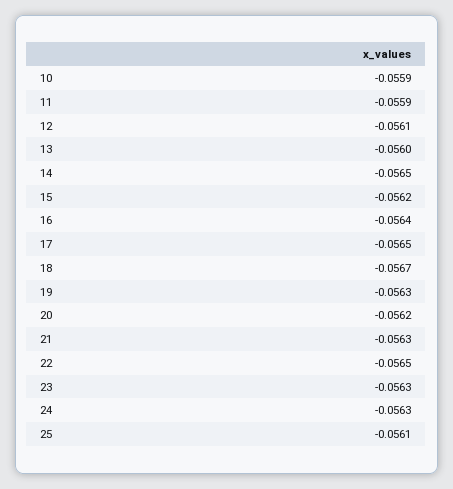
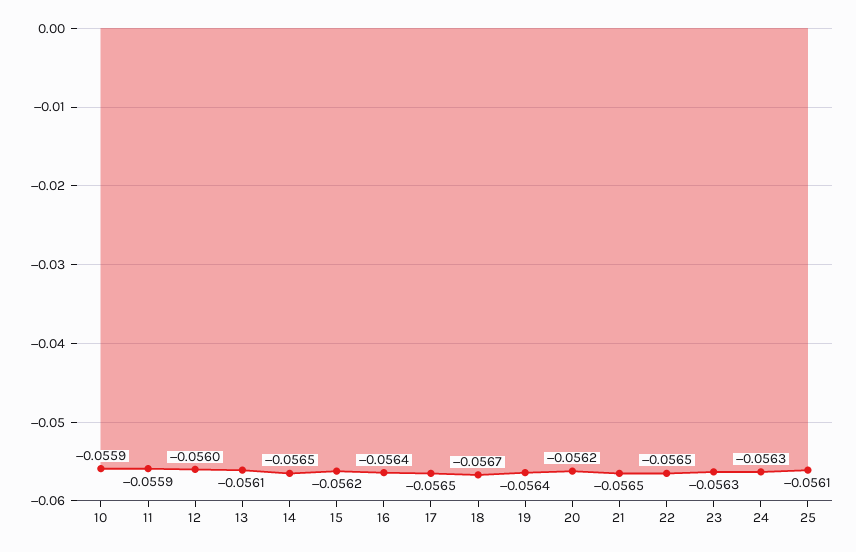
  {
    "10": -0.0559,
    "11": -0.0559,
-   "12": -0.0561,
+   "12": -0.056,
-   "13": -0.056,
+   "13": -0.0561,
    "14": -0.0565,
    "15": -0.0562,
    "16": -0.0564,
    "17": -0.0565,
    "18": -0.0567,
-   "19": -0.0563,
+   "19": -0.0564,
    "20": -0.0562,
-   "21": -0.0563,
+   "21": -0.0565,
    "22": -0.0565,
    "23": -0.0563,
    "24": -0.0563,
    "25": -0.0561
  }

